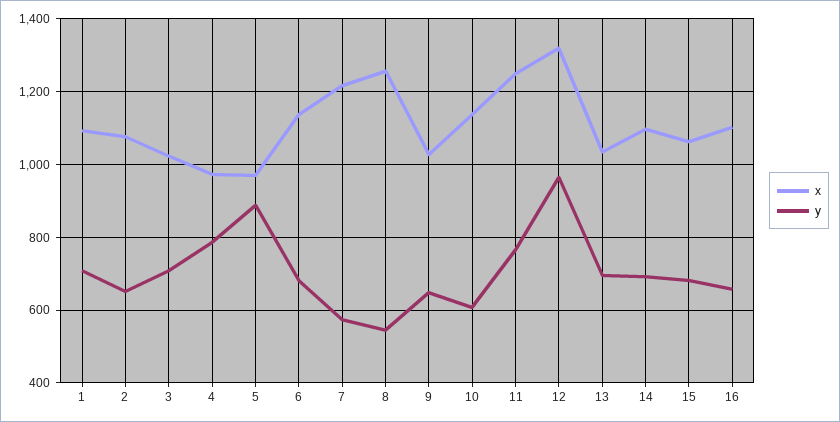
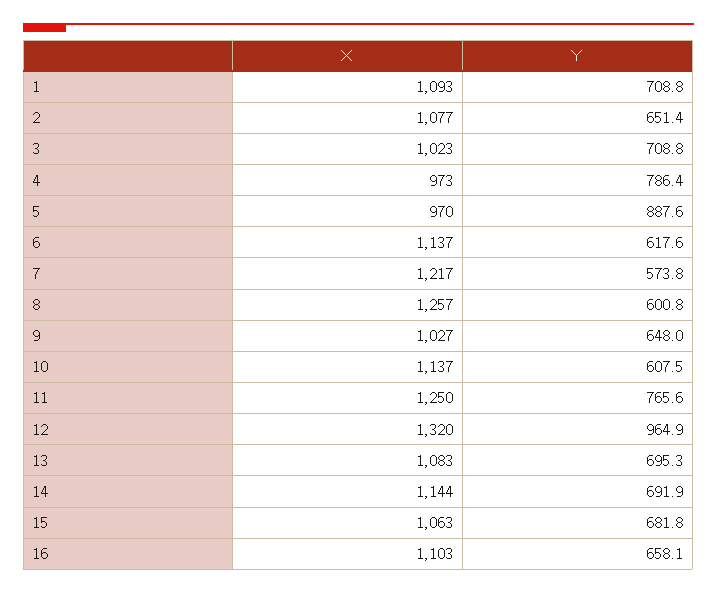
  {
    "x": {
      "1": 1093,
      "2": 1077,
      "3": 1023,
      "4": 973,
      "5": 970,
      "6": 1137,
      "7": 1217,
      "8": 1257,
      "9": 1027,
      "10": 1137,
      "11": 1250,
      "12": 1320,
-     "13": 1040,
+     "13": 1083,
-     "14": 1100,
+     "14": 1144,
      "15": 1063,
      "16": 1103
    },
    "y": {
      "1": 708.8,
      "2": 651.4,
      "3": 708.8,
      "4": 786.4,
      "5": 887.6,
-     "6": 680,
+     "6": 617.6,
      "7": 573.8,
-     "8": 540,
+     "8": 600.8,
      "9": 648,
      "10": 607.5,
      "11": 765.6,
      "12": 964.9,
      "13": 695.3,
      "14": 691.9,
      "15": 681.8,
      "16": 658.1
    }
  }

